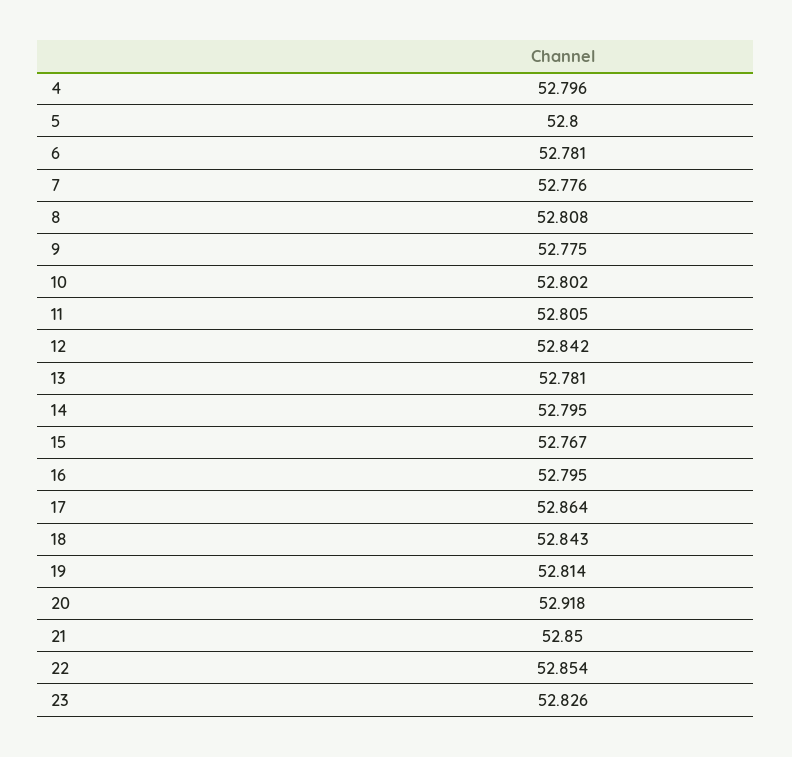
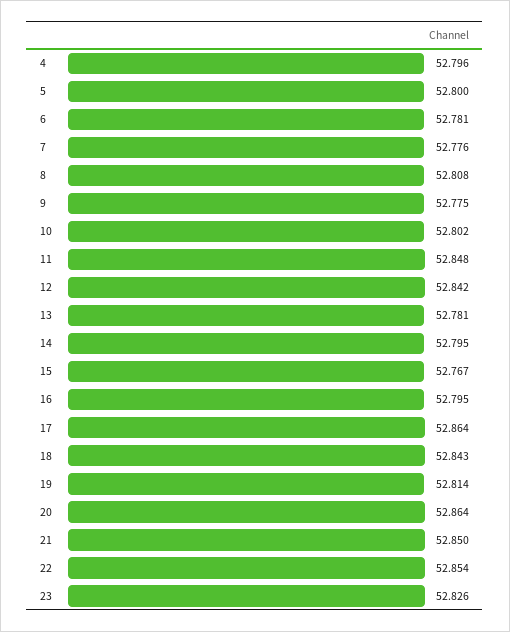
  {
    "4": 52.796,
    "5": 52.8,
    "6": 52.781,
    "7": 52.776,
    "8": 52.808,
    "9": 52.775,
    "10": 52.802,
-   "11": 52.805,
+   "11": 52.848,
    "12": 52.842,
    "13": 52.781,
    "14": 52.795,
    "15": 52.767,
    "16": 52.795,
    "17": 52.864,
    "18": 52.843,
    "19": 52.814,
-   "20": 52.918,
+   "20": 52.864,
    "21": 52.85,
    "22": 52.854,
    "23": 52.826
  }

